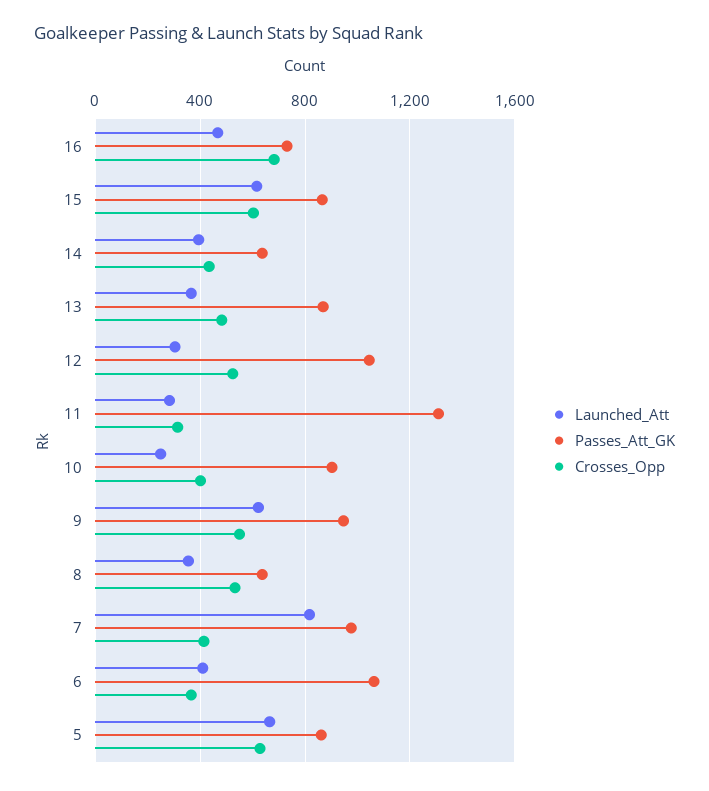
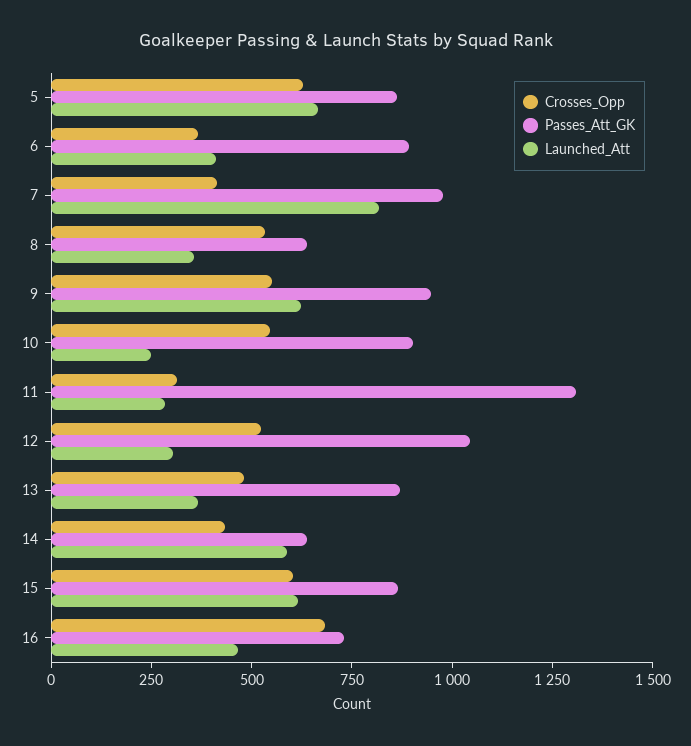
  {
    "Launched_Att": {
      "16": 450,
      "15": 600,
-     "14": 400,
+     "14": 600,
      "13": 350,
      "12": 300,
      "11": 300,
      "10": 250,
      "9": 600,
      "8": 350,
      "7": 800,
      "6": 400,
      "5": 650
    },
    "Passes_Att_GK": {
      "16": 750,
      "15": 850,
      "14": 650,
      "13": 850,
      "12": 1050,
      "11": 1300,
      "10": 900,
      "9": 950,
      "8": 650,
      "7": 1000,
-     "6": 1050,
+     "6": 900,
      "5": 850
    },
    "Crosses_Opp": {
      "16": 700,
      "15": 600,
      "14": 450,
      "13": 500,
      "12": 500,
      "11": 300,
-     "10": 400,
+     "10": 550,
      "9": 550,
      "8": 550,
      "7": 400,
      "6": 350,
      "5": 650
    }
  }

